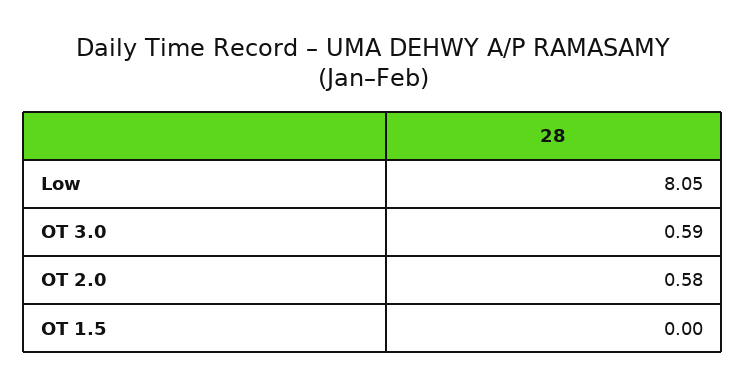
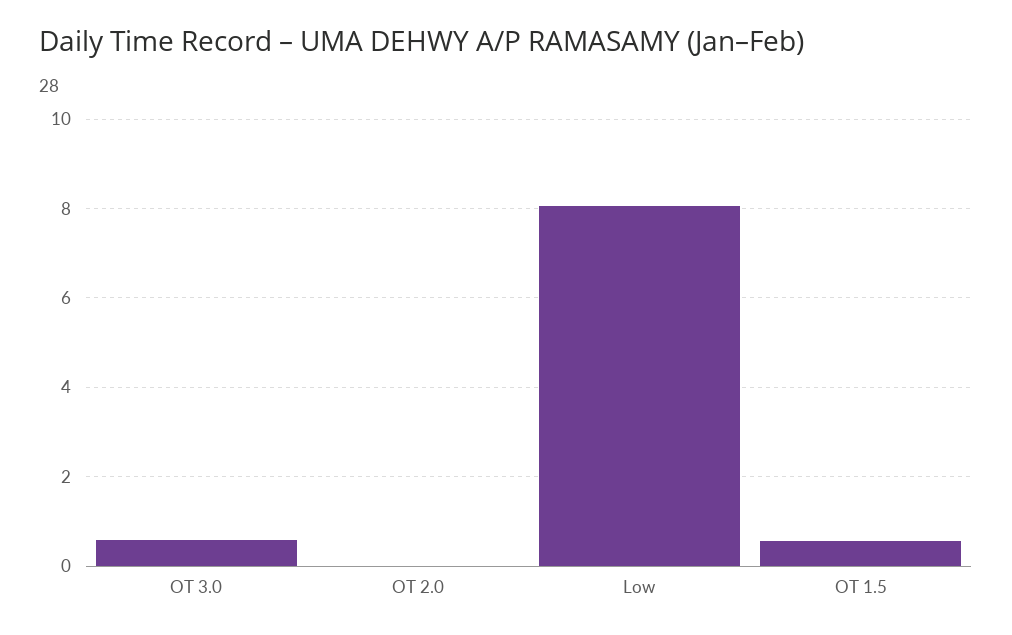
  {
    "Low": 8.05,
    "OT 3.0": 0.59,
-   "OT 2.0": 0.58,
+   "OT 2.0": 0,
-   "OT 1.5": 0
+   "OT 1.5": 0.6
  }

